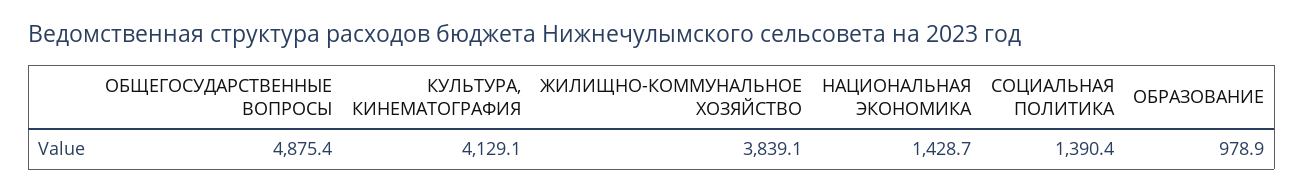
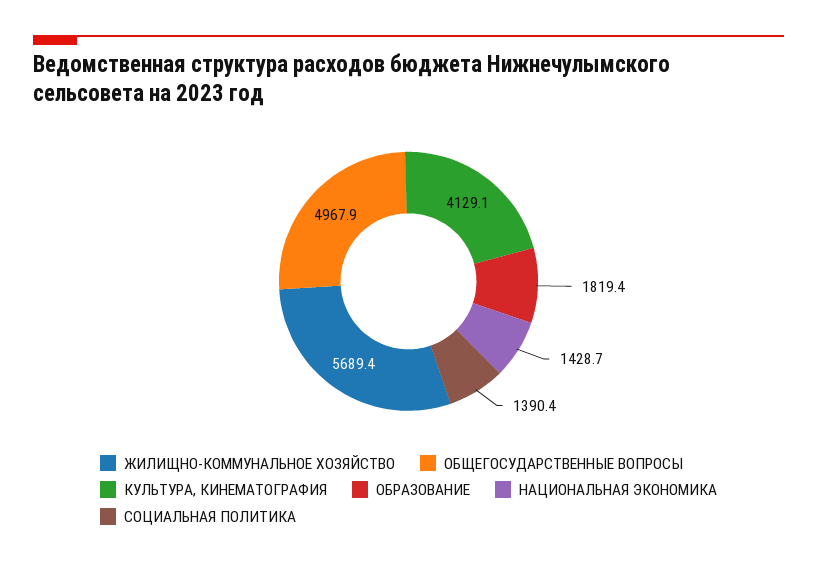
  {
-   "ОБЩЕГОСУДАРСТВЕННЫЕ ВОПРОСЫ": 4875.4,
+   "ОБЩЕГОСУДАРСТВЕННЫЕ ВОПРОСЫ": 4967.9,
    "КУЛЬТУРА, КИНЕМАТОГРАФИЯ": 4129.1,
-   "ЖИЛИЩНО-КОММУНАЛЬНОЕ ХОЗЯЙСТВО": 3839.1,
+   "ЖИЛИЩНО-КОММУНАЛЬНОЕ ХОЗЯЙСТВО": 5689.4,
    "НАЦИОНАЛЬНАЯ ЭКОНОМИКА": 1428.7,
    "СОЦИАЛЬНАЯ ПОЛИТИКА": 1390.4,
-   "ОБРАЗОВАНИЕ": 978.9
+   "ОБРАЗОВАНИЕ": 1819.4
  }

